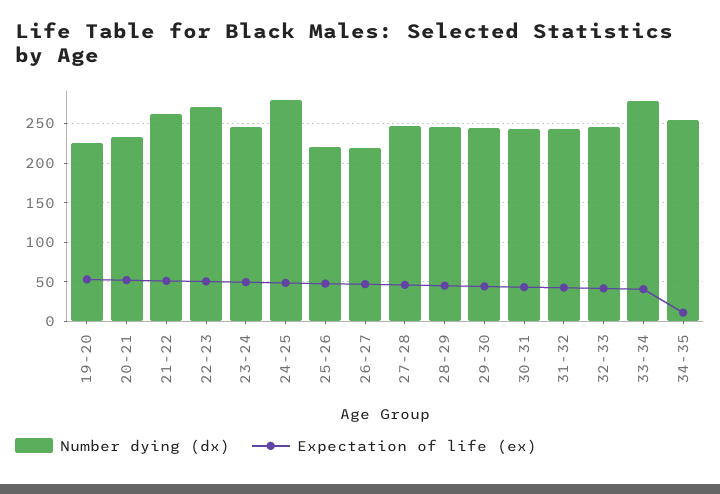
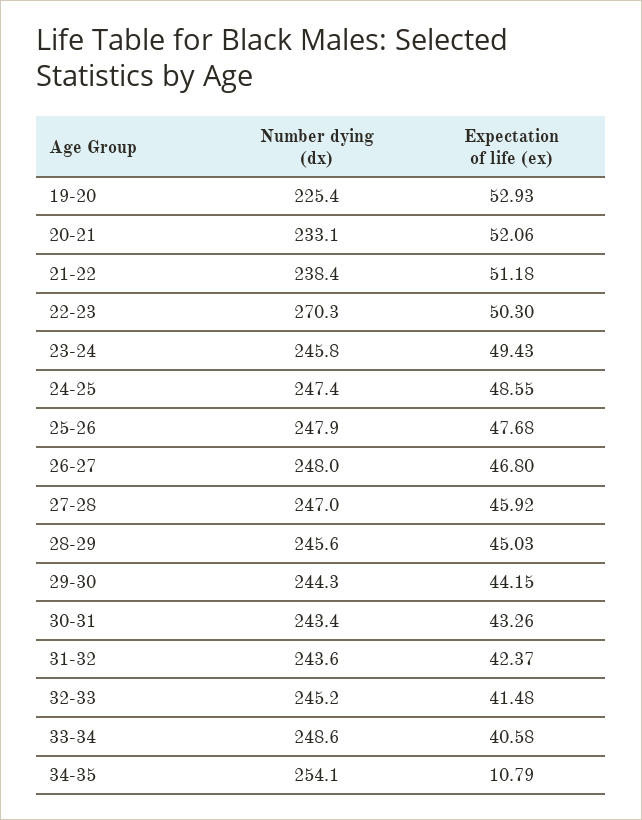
  {
    "Number dying (dx)": {
      "19-20": 225.4,
      "20-21": 233.1,
-     "21-22": 260,
+     "21-22": 238.4,
      "22-23": 270.3,
      "23-24": 245.8,
-     "24-25": 280,
+     "24-25": 247.4,
-     "25-26": 220,
+     "25-26": 247.9,
-     "26-27": 220,
+     "26-27": 248,
      "27-28": 247,
      "28-29": 245.6,
      "29-30": 244.3,
      "30-31": 243.4,
      "31-32": 243.6,
      "32-33": 245.2,
-     "33-34": 280,
+     "33-34": 248.6,
      "34-35": 254.1
    },
    "Expectation of life (ex)": {
      "19-20": 52.93,
      "20-21": 52.06,
      "21-22": 51.18,
      "22-23": 50.3,
      "23-24": 49.43,
      "24-25": 48.55,
      "25-26": 47.68,
      "26-27": 46.8,
      "27-28": 45.92,
      "28-29": 45.03,
      "29-30": 44.15,
      "30-31": 43.26,
      "31-32": 42.37,
      "32-33": 41.48,
      "33-34": 40.58,
      "34-35": 10.79
    }
  }

